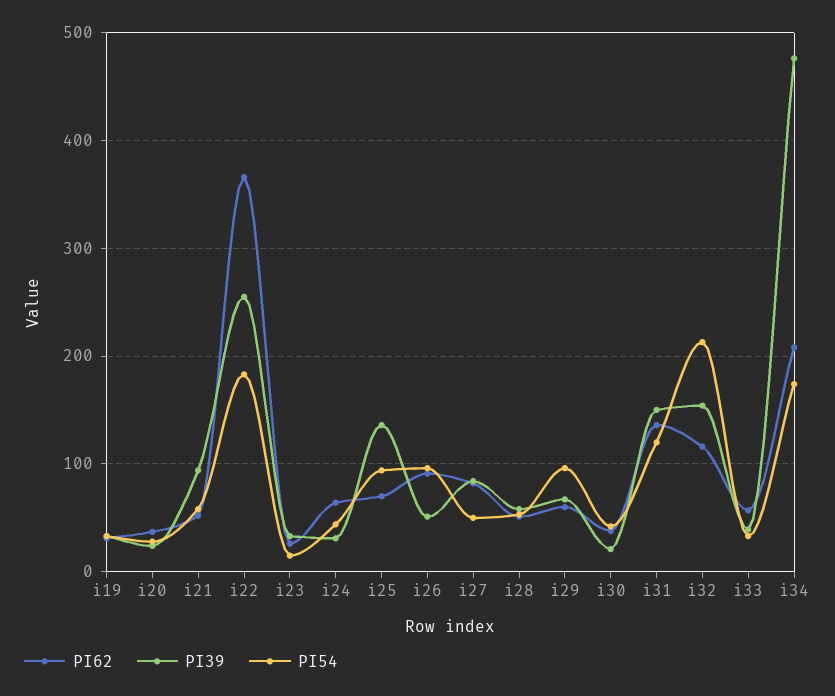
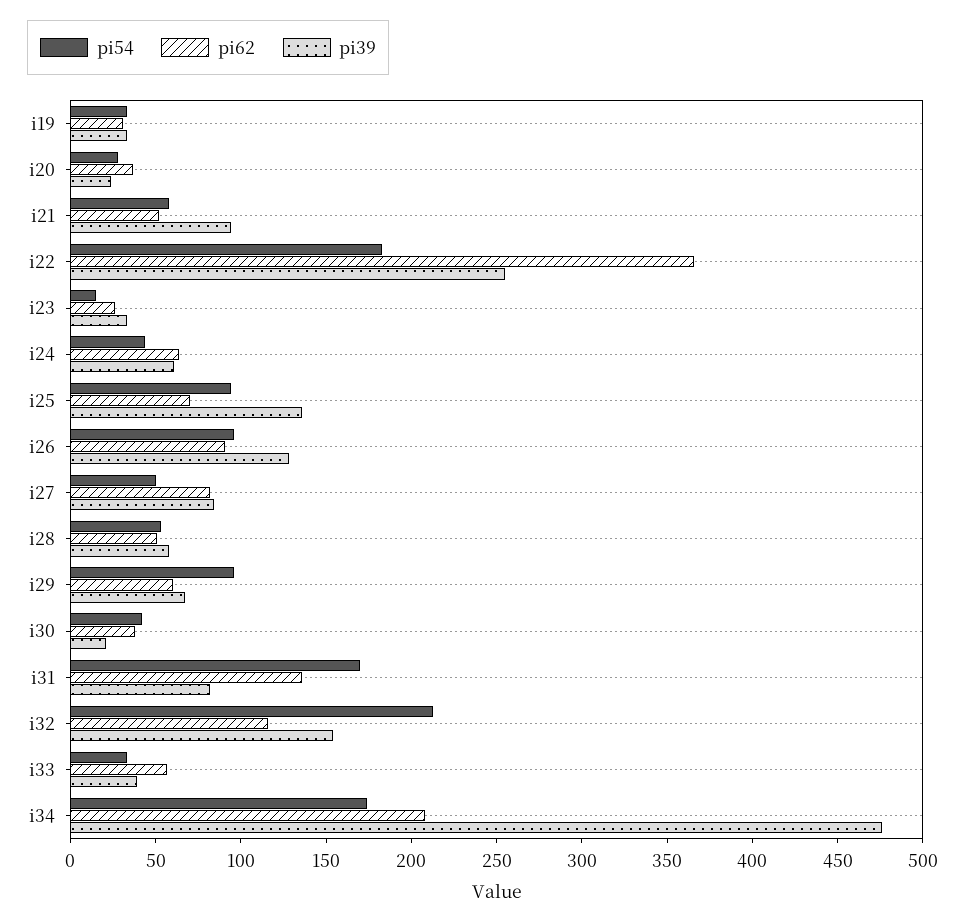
  {
    "PI62": {
      "i19": 30,
      "i20": 40,
      "i21": 50,
      "i22": 370,
      "i23": 30,
      "i24": 60,
      "i25": 70,
      "i26": 90,
      "i27": 80,
      "i28": 50,
      "i29": 60,
      "i30": 40,
      "i31": 140,
      "i32": 120,
      "i33": 60,
      "i34": 210
    },
    "PI39": {
      "i19": 30,
      "i20": 20,
      "i21": 90,
      "i22": 260,
      "i23": 30,
-     "i24": 30,
+     "i24": 60,
      "i25": 140,
-     "i26": 50,
+     "i26": 130,
      "i27": 80,
      "i28": 60,
      "i29": 70,
      "i30": 20,
-     "i31": 150,
+     "i31": 80,
      "i32": 150,
      "i33": 40,
      "i34": 480
    },
    "PI54": {
      "i19": 30,
      "i20": 30,
      "i21": 60,
      "i22": 180,
      "i23": 20,
      "i24": 40,
      "i25": 90,
      "i26": 100,
      "i27": 50,
      "i28": 50,
      "i29": 100,
      "i30": 40,
-     "i31": 120,
+     "i31": 170,
      "i32": 210,
      "i33": 30,
      "i34": 170
    }
  }

